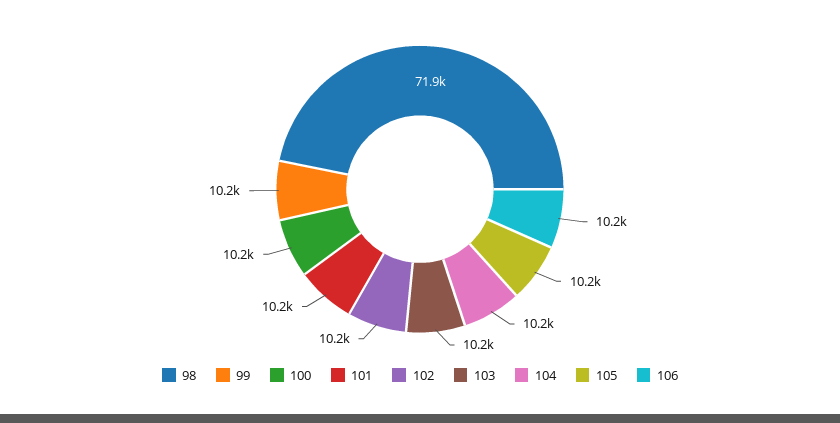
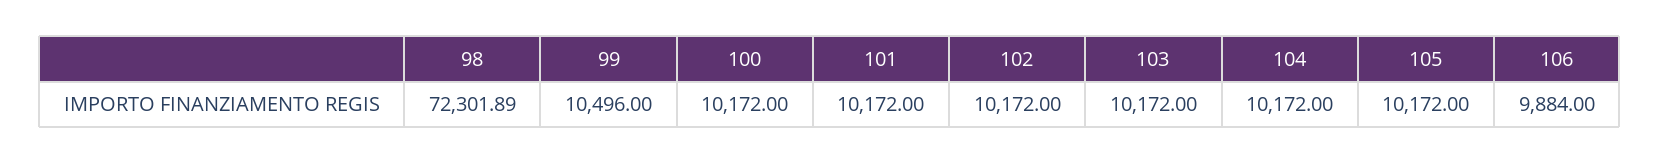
  {
-   "98": 71900,
+   "98": 72301.89,
-   "99": 10200,
+   "99": 10496,
    "100": 10172,
    "101": 10172,
    "102": 10172,
    "103": 10172,
    "104": 10172,
    "105": 10172,
-   "106": 10200
+   "106": 9884
  }

